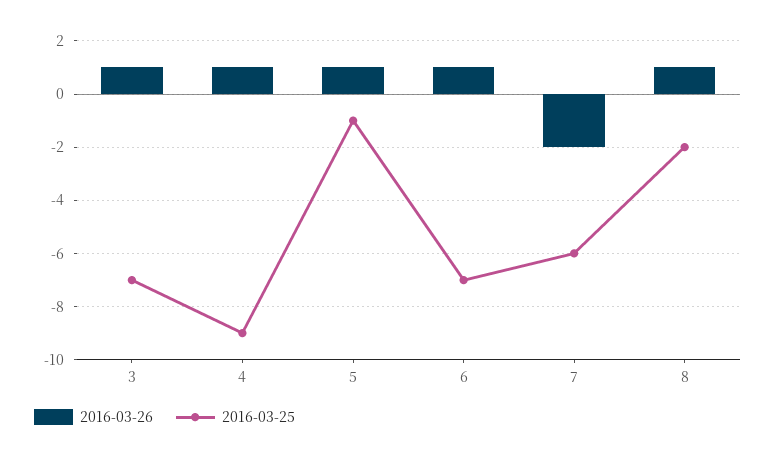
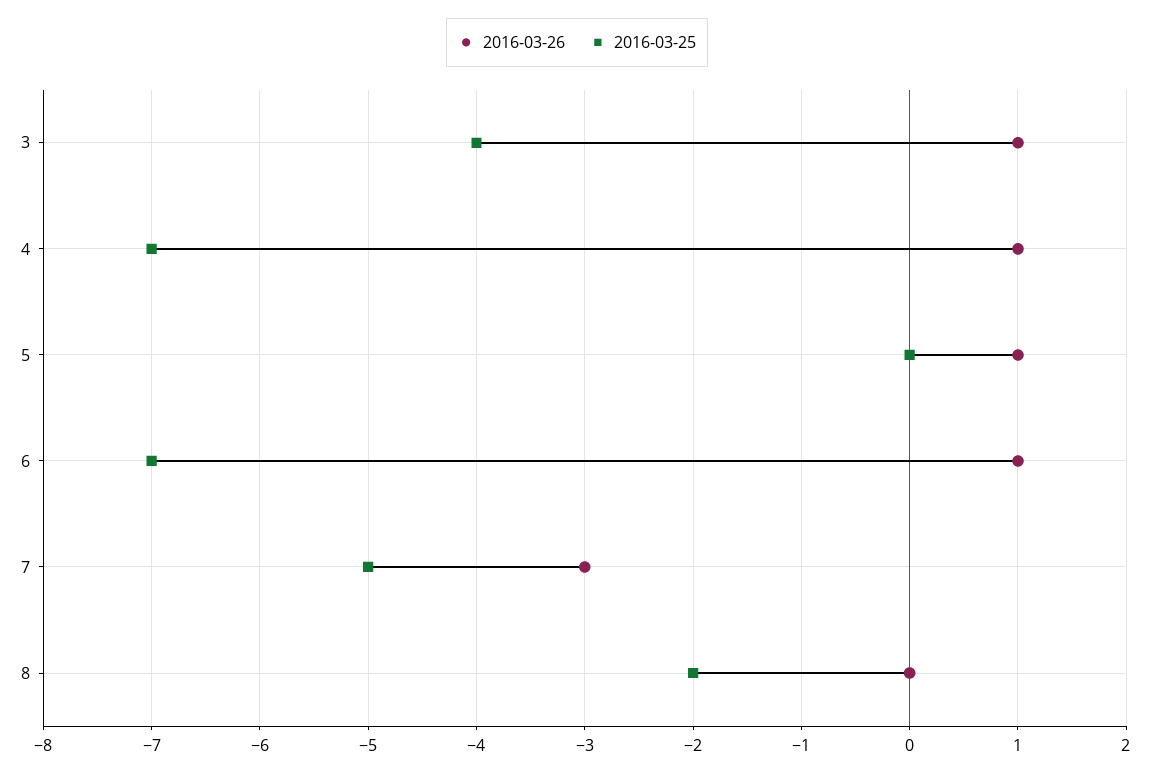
  {
    "2016-03-26": {
      "3": 1,
      "4": 1,
      "5": 1,
      "6": 1,
-     "7": -2,
+     "7": -3,
-     "8": 1
+     "8": 0
    },
    "2016-03-25": {
-     "3": -7,
+     "3": -4,
-     "4": -9,
+     "4": -7,
-     "5": -1,
+     "5": 0,
      "6": -7,
-     "7": -6,
+     "7": -5,
      "8": -2
    }
  }

